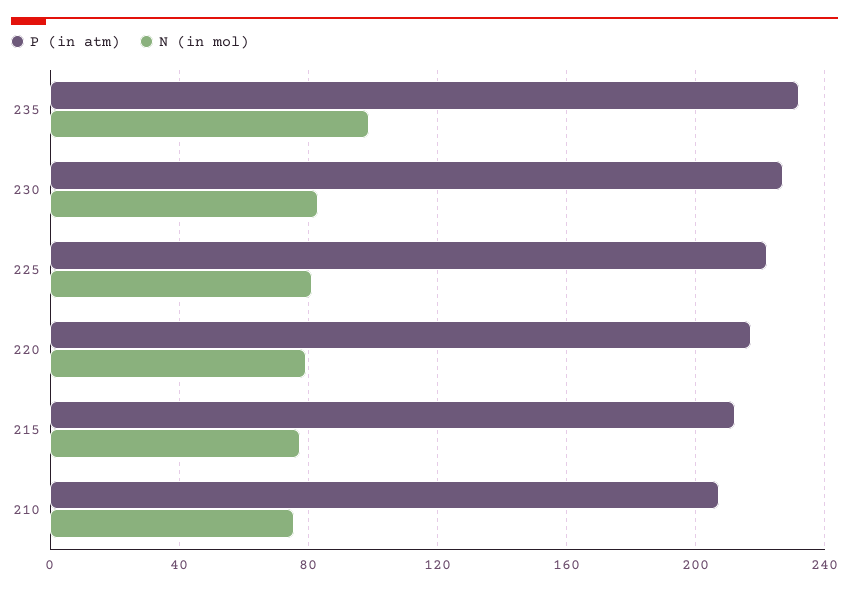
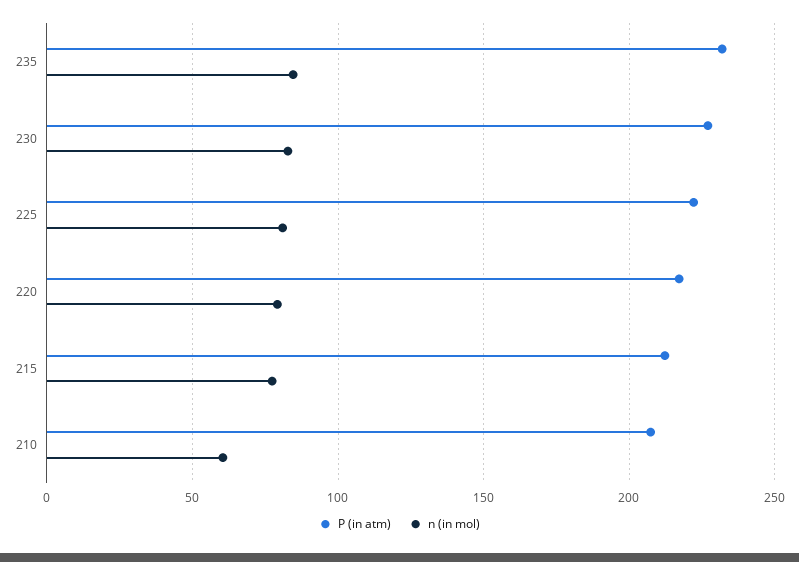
  {
    "P (in atm)": {
      "235": 230,
      "230": 225,
      "225": 220,
      "220": 215,
      "215": 210,
      "210": 205
    },
    "N (in mol)": {
-     "235": 100,
+     "235": 85,
      "230": 85,
      "225": 80,
      "220": 80,
      "215": 75,
-     "210": 75
+     "210": 60
    }
  }

